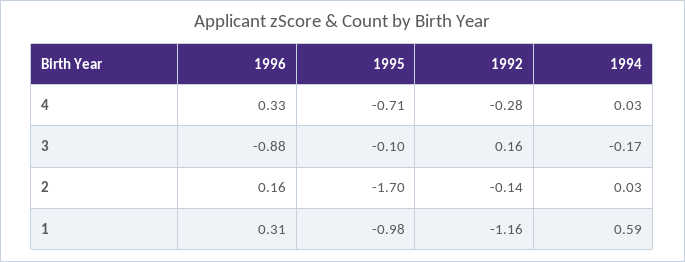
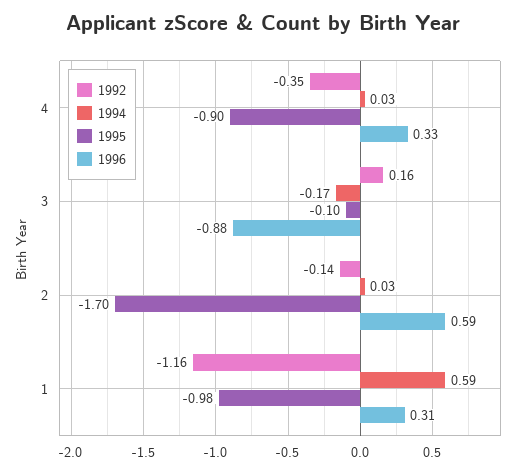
  {
    "1996": {
      "4": 0.33,
      "3": -0.88,
-     "2": 0.16,
+     "2": 0.59,
      "1": 0.31
    },
    "1995": {
-     "4": -0.71,
+     "4": -0.9,
      "3": -0.1,
      "2": -1.7,
      "1": -0.98
    },
    "1992": {
-     "4": -0.28,
+     "4": -0.35,
      "3": 0.16,
      "2": -0.14,
      "1": -1.16
    },
    "1994": {
      "4": 0.03,
      "3": -0.17,
      "2": 0.03,
      "1": 0.59
    }
  }

